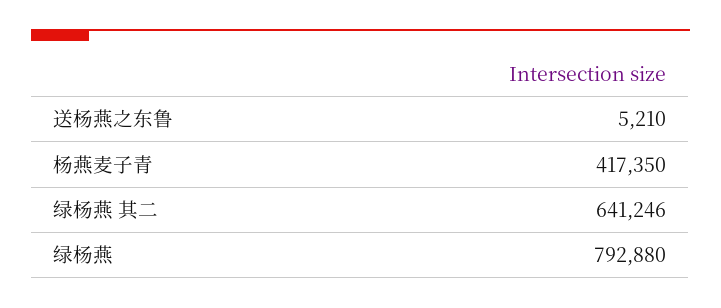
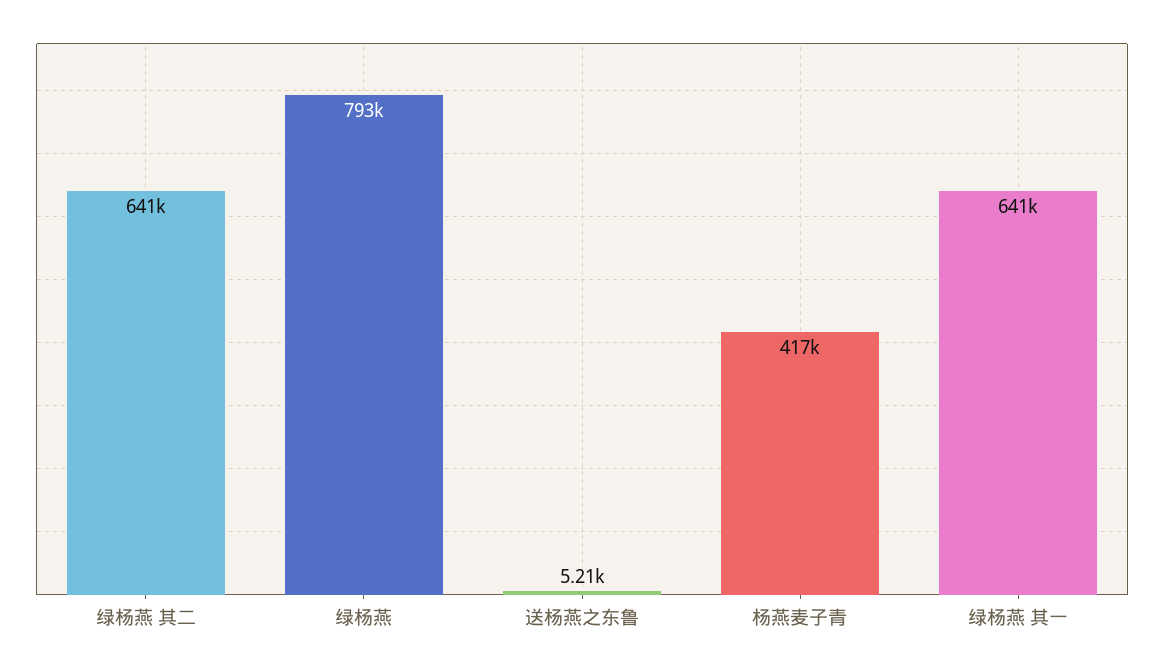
  {
    "送杨燕之东鲁": 5210,
    "杨燕麦子青": 417350,
    "绿杨燕 其二": 641246,
-   "绿杨燕": 792880
+   "绿杨燕": 792880,
+   "绿杨燕 其一": 641000
  }

